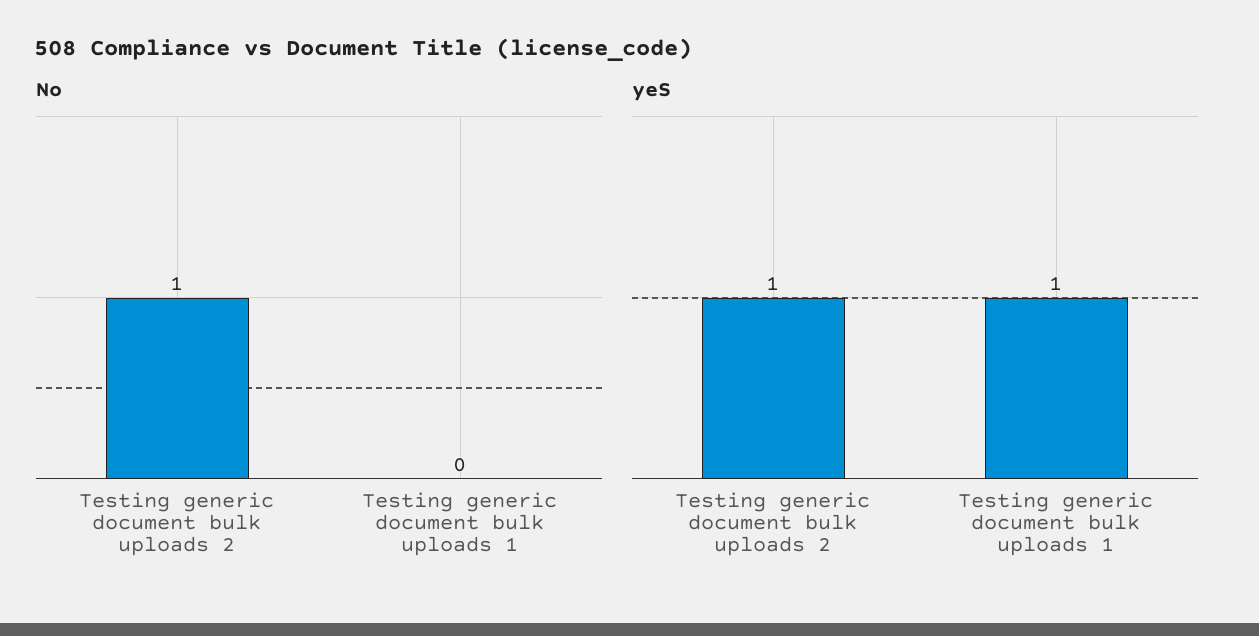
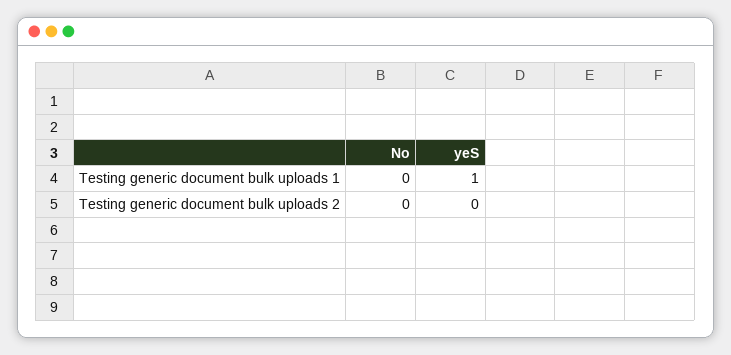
  {
    "No": {
-     "Testing generic document bulk uploads 2": 1,
+     "Testing generic document bulk uploads 2": 0,
      "Testing generic document bulk uploads 1": 0
    },
    "yeS": {
-     "Testing generic document bulk uploads 2": 1,
+     "Testing generic document bulk uploads 2": 0,
      "Testing generic document bulk uploads 1": 1
    }
  }

